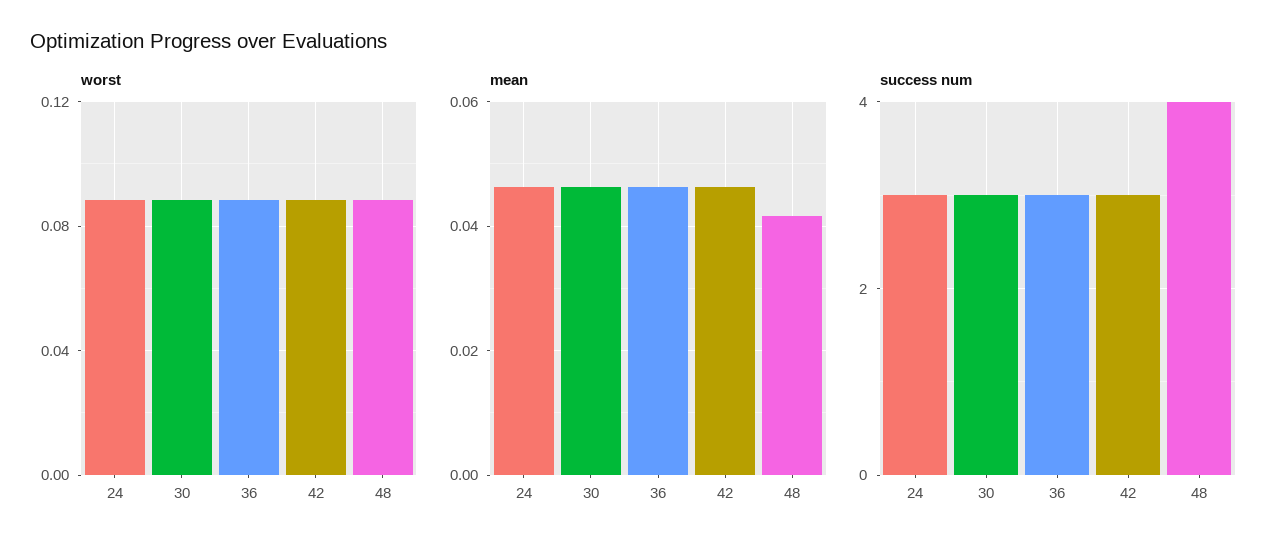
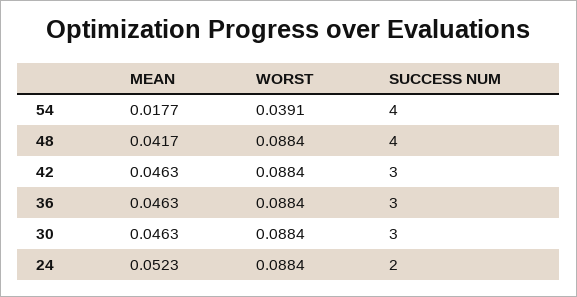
  {
    "worst": {
      "24": 0.0884,
      "30": 0.0884,
      "36": 0.0884,
      "42": 0.0884,
-     "48": 0.0884
+     "48": 0.0884,
+     "54": 0.0391
    },
    "mean": {
-     "24": 0.046,
+     "24": 0.0523,
      "30": 0.0463,
      "36": 0.0463,
      "42": 0.0463,
-     "48": 0.0417
+     "48": 0.0417,
+     "54": 0.0177
    },
    "success num": {
-     "24": 3,
+     "24": 2,
      "30": 3,
      "36": 3,
      "42": 3,
-     "48": 4
+     "48": 4,
+     "54": 4
    }
  }

